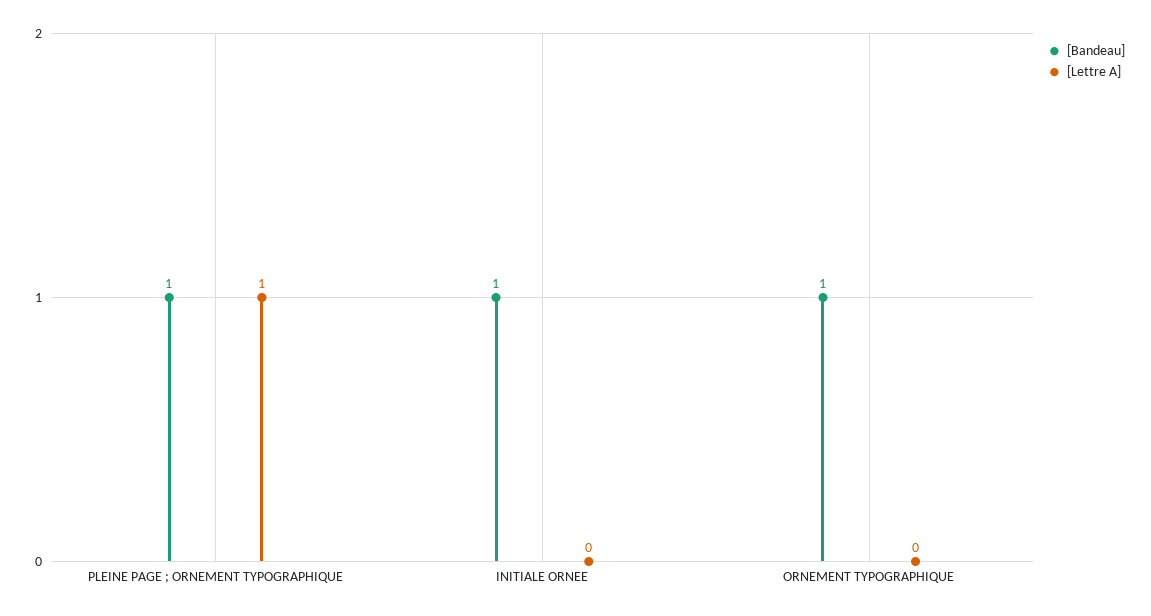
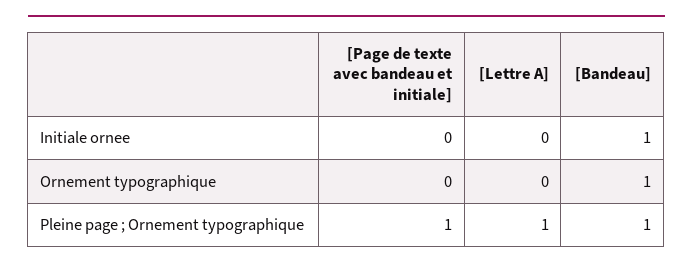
  {
    "[Bandeau]": {
      "PLEINE PAGE ; ORNEMENT TYPOGRAPHIQUE": 1,
      "INITIALE ORNEE": 1,
      "ORNEMENT TYPOGRAPHIQUE": 1
    },
    "[Lettre A]": {
      "PLEINE PAGE ; ORNEMENT TYPOGRAPHIQUE": 1,
      "INITIALE ORNEE": 0,
      "ORNEMENT TYPOGRAPHIQUE": 0
-   }
+   },
+   "[Page de texte avec bandeau et initiale]": {
+     "INITIALE ORNEE": 0,
+     "ORNEMENT TYPOGRAPHIQUE": 0,
+     "PLEINE PAGE ; ORNEMENT TYPOGRAPHIQUE": 1
+   }
  }

